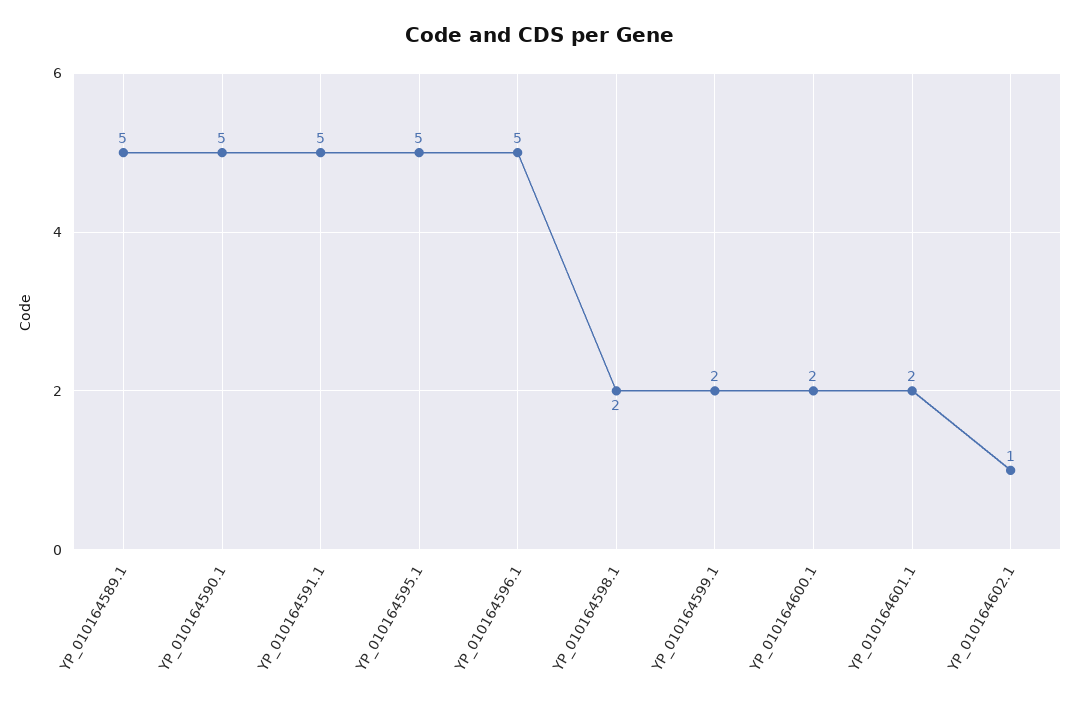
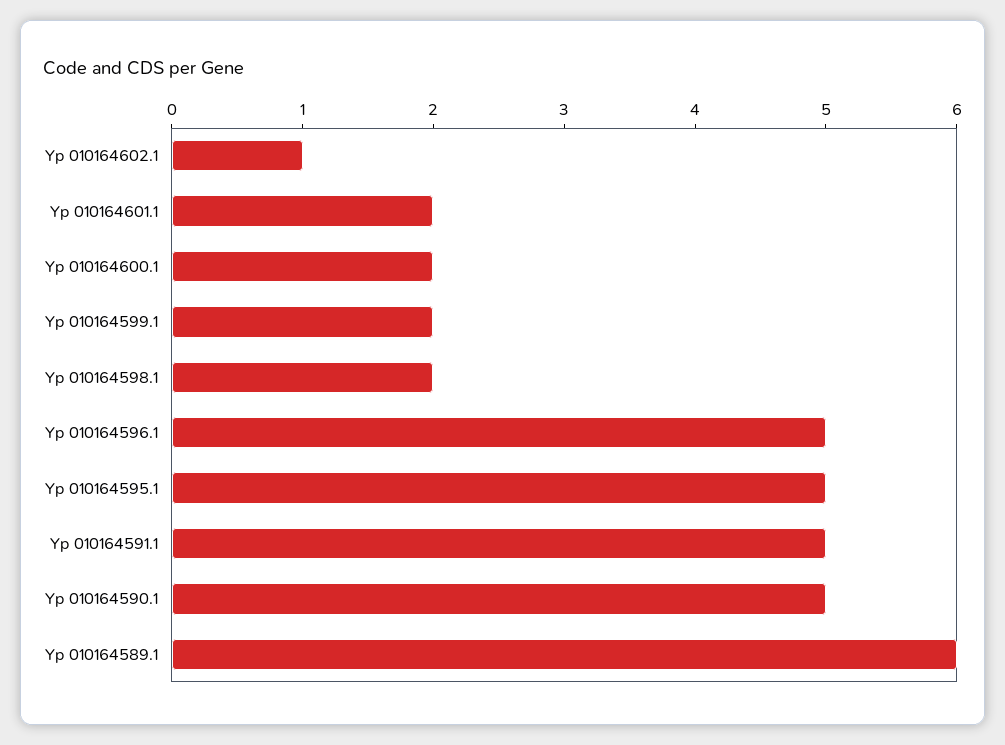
  {
-   "YP_010164589.1": 5,
+   "YP_010164589.1": 6,
    "YP_010164590.1": 5,
    "YP_010164591.1": 5,
    "YP_010164595.1": 5,
    "YP_010164596.1": 5,
    "YP_010164598.1": 2,
    "YP_010164599.1": 2,
    "YP_010164600.1": 2,
    "YP_010164601.1": 2,
    "YP_010164602.1": 1
  }

